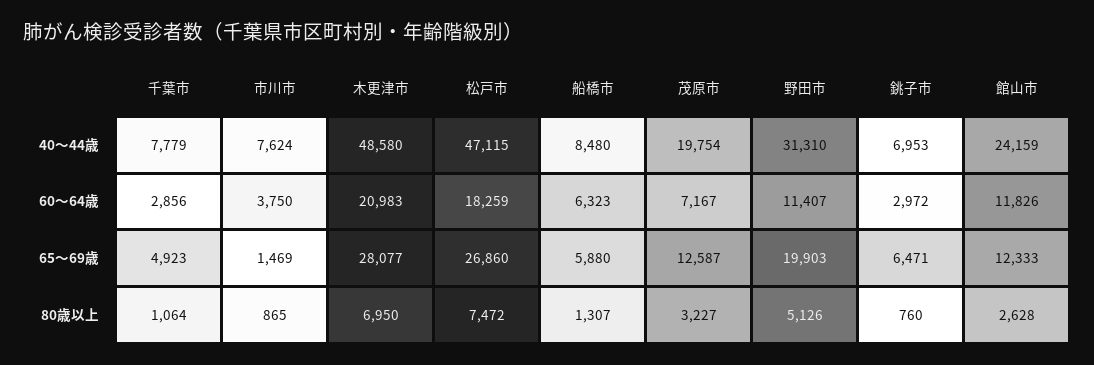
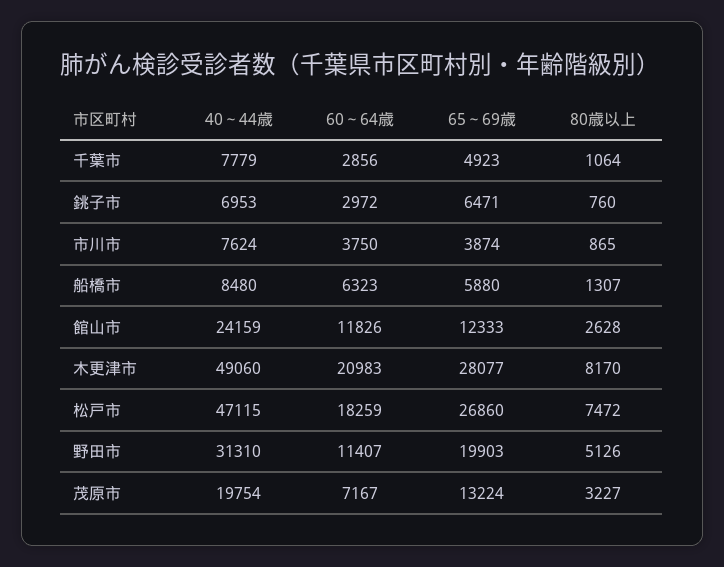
  {
    "千葉市": {
      "40～44歳": 7779,
      "60～64歳": 2856,
      "65～69歳": 4923,
      "80歳以上": 1064
    },
    "市川市": {
      "40～44歳": 7624,
      "60～64歳": 3750,
-     "65～69歳": 1469,
+     "65～69歳": 3874,
      "80歳以上": 865
    },
    "木更津市": {
-     "40～44歳": 48580,
+     "40～44歳": 49060,
      "60～64歳": 20983,
      "65～69歳": 28077,
-     "80歳以上": 6950
+     "80歳以上": 8170
    },
    "松戸市": {
      "40～44歳": 47115,
      "60～64歳": 18259,
      "65～69歳": 26860,
      "80歳以上": 7472
    },
    "船橋市": {
      "40～44歳": 8480,
      "60～64歳": 6323,
      "65～69歳": 5880,
      "80歳以上": 1307
    },
    "茂原市": {
      "40～44歳": 19754,
      "60～64歳": 7167,
-     "65～69歳": 12587,
+     "65～69歳": 13224,
      "80歳以上": 3227
    },
    "野田市": {
      "40～44歳": 31310,
      "60～64歳": 11407,
      "65～69歳": 19903,
      "80歳以上": 5126
    },
    "銚子市": {
      "40～44歳": 6953,
      "60～64歳": 2972,
      "65～69歳": 6471,
      "80歳以上": 760
    },
    "館山市": {
      "40～44歳": 24159,
      "60～64歳": 11826,
      "65～69歳": 12333,
      "80歳以上": 2628
    }
  }

